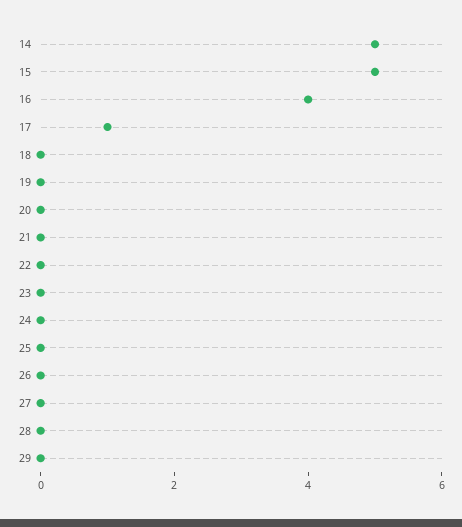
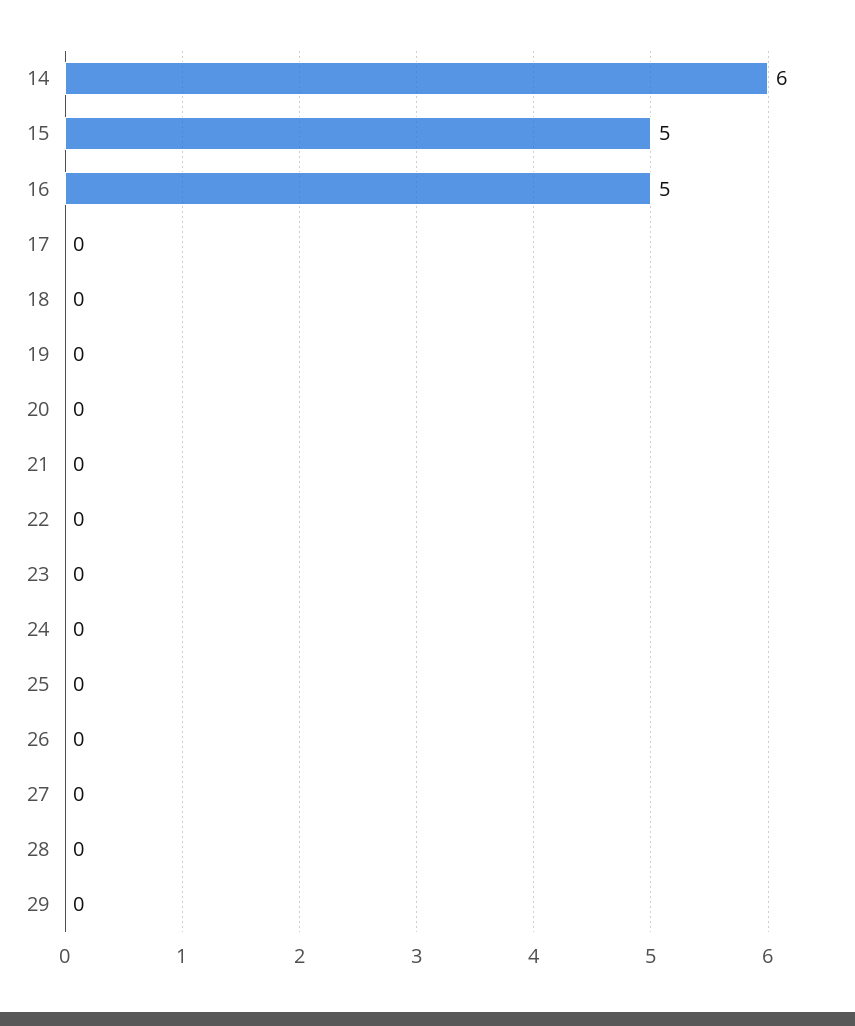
  {
-   "14": 5,
+   "14": 6,
    "15": 5,
-   "16": 4,
+   "16": 5,
-   "17": 1,
+   "17": 0,
    "18": 0,
    "19": 0,
    "20": 0,
    "21": 0,
    "22": 0,
    "23": 0,
    "24": 0,
    "25": 0,
    "26": 0,
    "27": 0,
    "28": 0,
    "29": 0
  }

